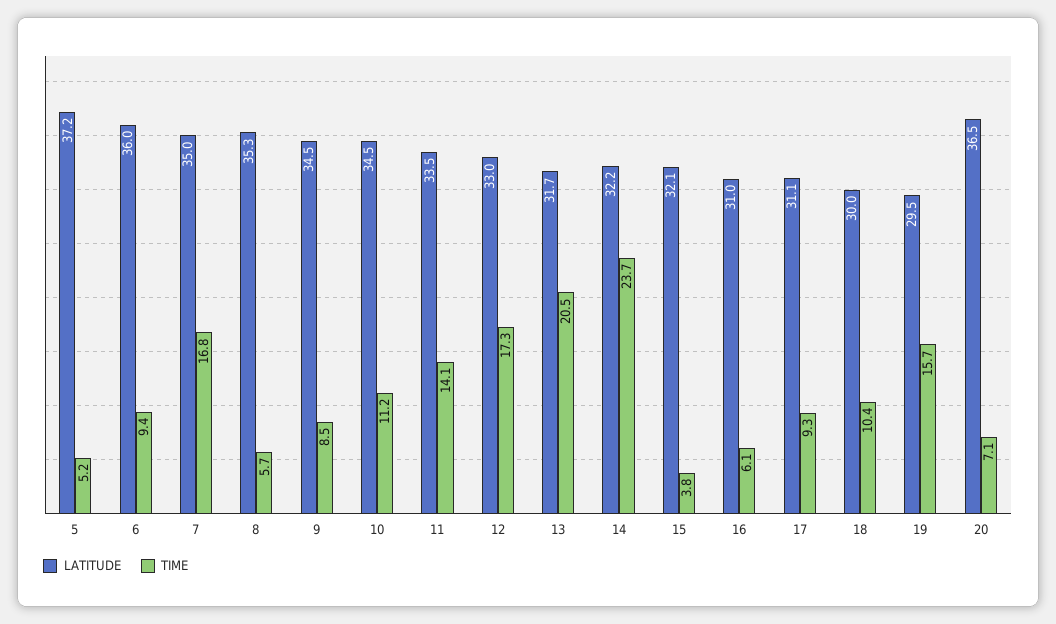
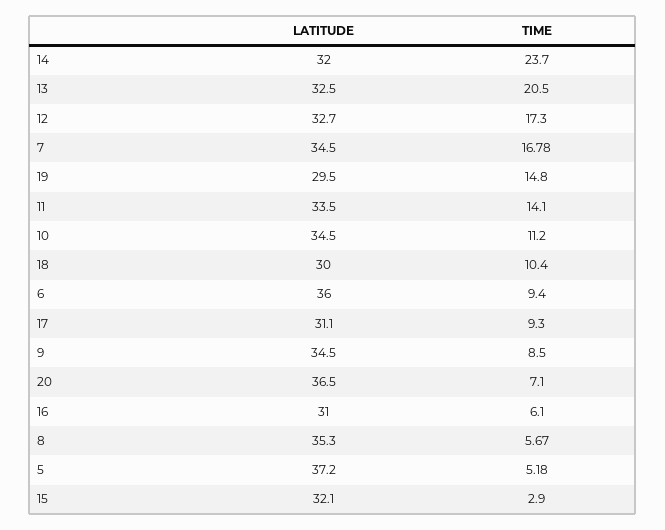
  {
    "LATITUDE": {
      "5": 37.2,
      "6": 36,
-     "7": 35,
+     "7": 34.5,
      "8": 35.3,
      "9": 34.5,
      "10": 34.5,
      "11": 33.5,
-     "12": 33,
+     "12": 32.7,
-     "13": 31.7,
+     "13": 32.5,
-     "14": 32.2,
+     "14": 32,
      "15": 32.1,
      "16": 31,
      "17": 31.1,
      "18": 30,
      "19": 29.5,
      "20": 36.5
    },
    "TIME": {
      "5": 5.18,
      "6": 9.4,
      "7": 16.78,
      "8": 5.67,
      "9": 8.5,
      "10": 11.2,
      "11": 14.1,
      "12": 17.3,
      "13": 20.5,
      "14": 23.7,
-     "15": 3.8,
+     "15": 2.9,
      "16": 6.1,
      "17": 9.3,
      "18": 10.4,
-     "19": 15.7,
+     "19": 14.8,
      "20": 7.1
    }
  }

